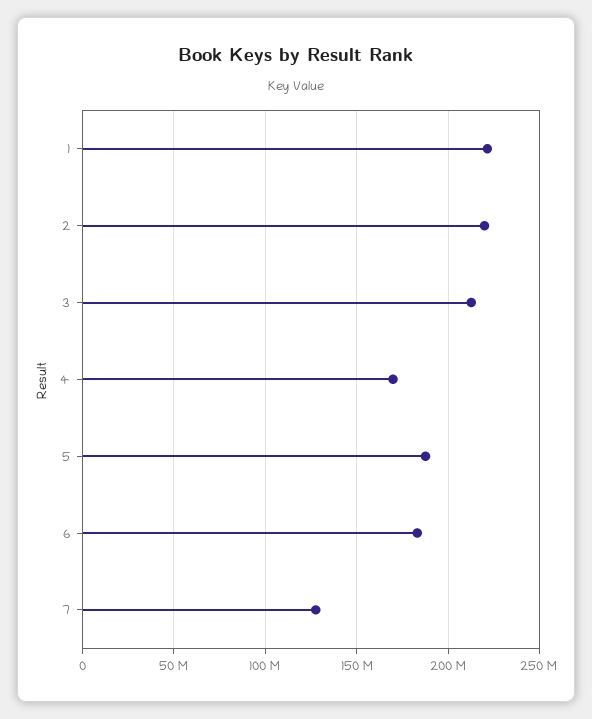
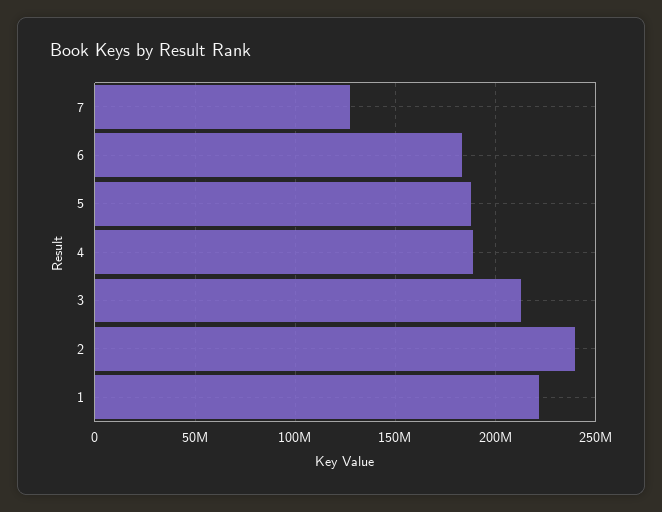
  {
    "1": 220000000,
-   "2": 220000000,
+   "2": 240000000,
    "3": 215000000,
-   "4": 170000000,
+   "4": 190000000,
    "5": 190000000,
    "6": 185000000,
    "7": 130000000
  }

